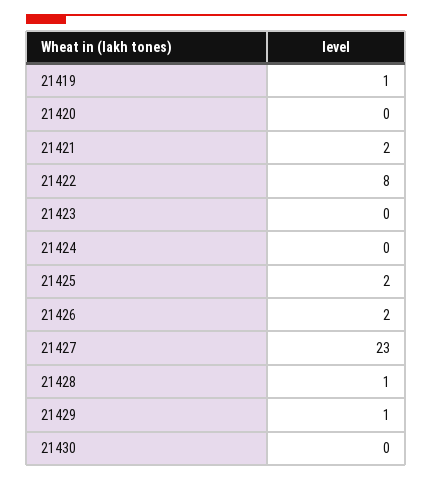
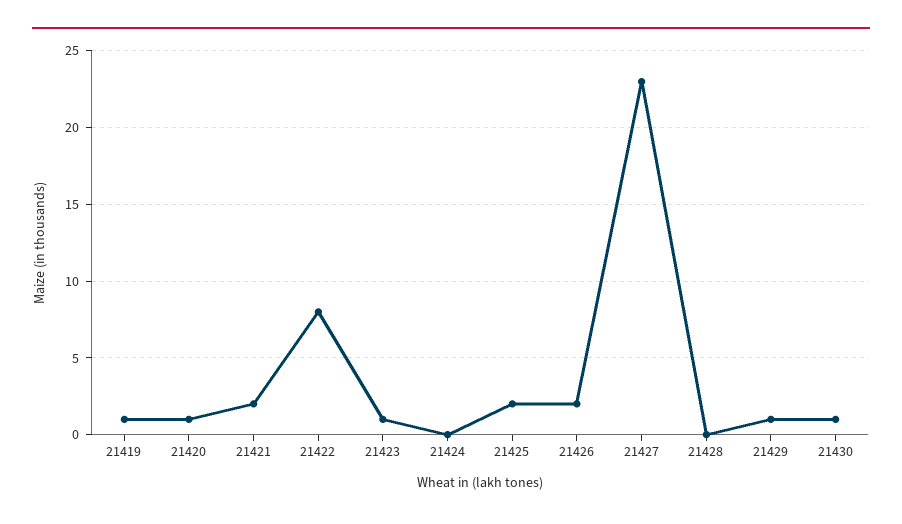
  {
    "21419": 1,
-   "21420": 0,
+   "21420": 1,
    "21421": 2,
    "21422": 8,
-   "21423": 0,
+   "21423": 1,
    "21424": 0,
    "21425": 2,
    "21426": 2,
    "21427": 23,
-   "21428": 1,
+   "21428": 0,
    "21429": 1,
-   "21430": 0
+   "21430": 1
  }

